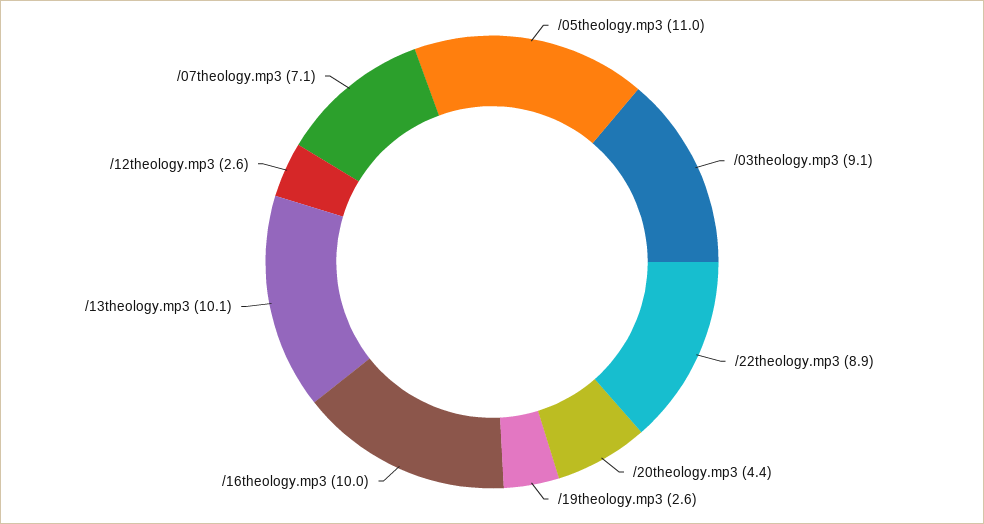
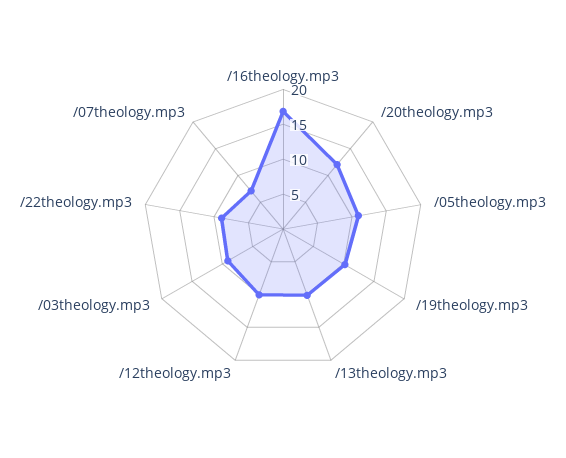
  {
    "/05theology.mp3": 11,
    "/03theology.mp3": 9.1,
    "/22theology.mp3": 8.9,
-   "/20theology.mp3": 4.4,
+   "/20theology.mp3": 12.5,
-   "/19theology.mp3": 2.6,
+   "/19theology.mp3": 10,
-   "/16theology.mp3": 10,
+   "/16theology.mp3": 17.5,
    "/13theology.mp3": 10.1,
-   "/12theology.mp3": 2.6,
+   "/12theology.mp3": 10,
    "/07theology.mp3": 7.1
  }

